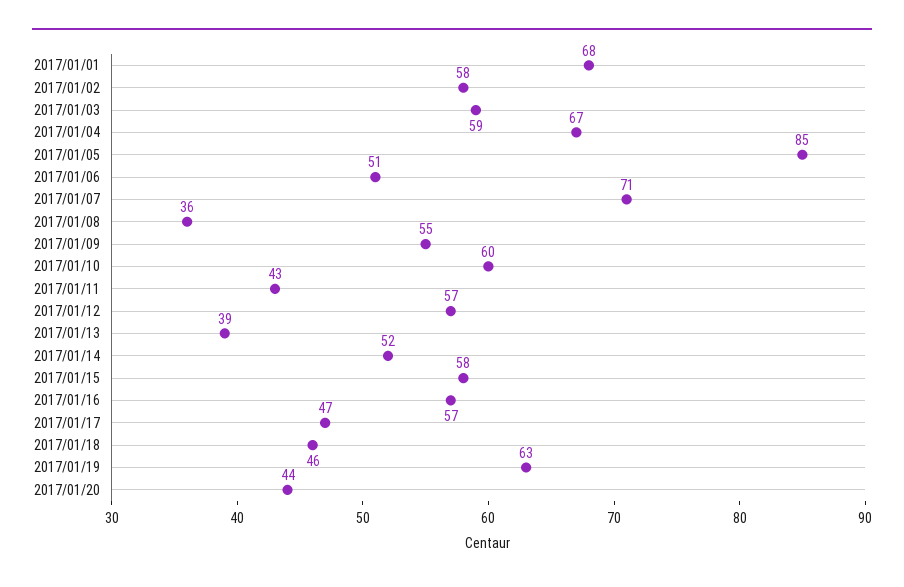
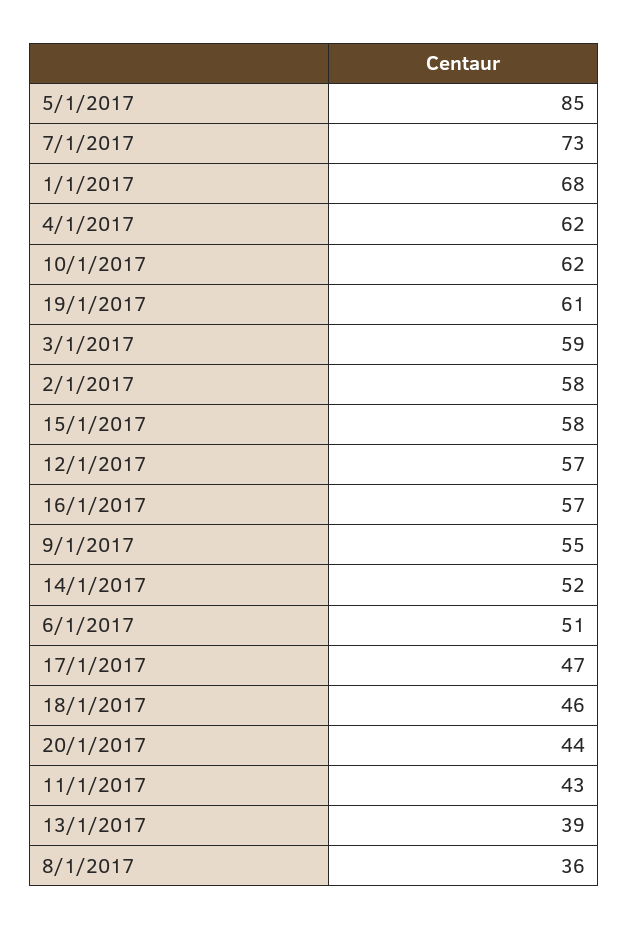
  {
    "2017/01/01": 68,
    "2017/01/02": 58,
    "2017/01/03": 59,
-   "2017/01/04": 67,
+   "2017/01/04": 62,
    "2017/01/05": 85,
    "2017/01/06": 51,
-   "2017/01/07": 71,
+   "2017/01/07": 73,
    "2017/01/08": 36,
    "2017/01/09": 55,
-   "2017/01/10": 60,
+   "2017/01/10": 62,
    "2017/01/11": 43,
    "2017/01/12": 57,
    "2017/01/13": 39,
    "2017/01/14": 52,
    "2017/01/15": 58,
    "2017/01/16": 57,
    "2017/01/17": 47,
    "2017/01/18": 46,
-   "2017/01/19": 63,
+   "2017/01/19": 61,
    "2017/01/20": 44
  }

